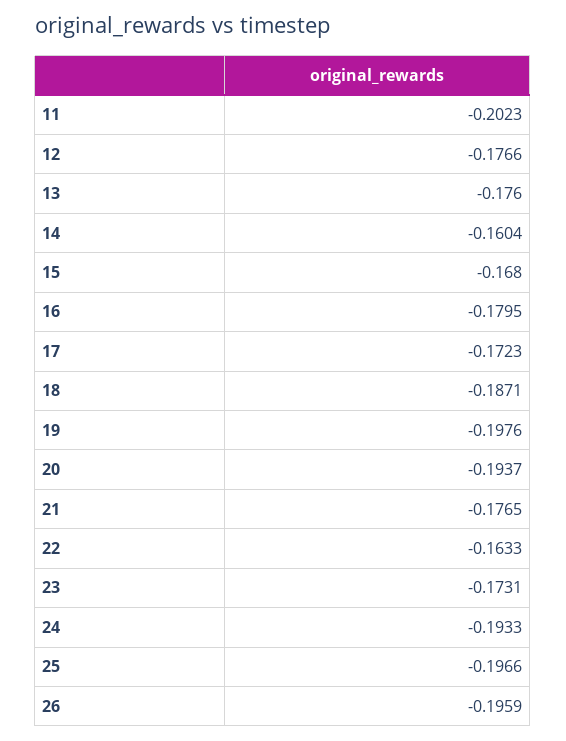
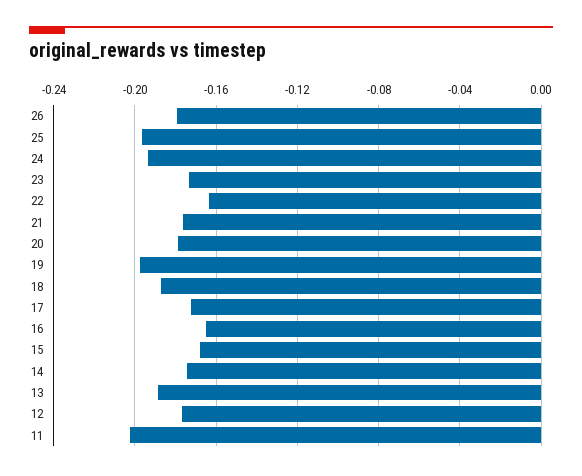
  {
    "11": -0.2023,
    "12": -0.1766,
-   "13": -0.176,
+   "13": -0.19,
-   "14": -0.1604,
+   "14": -0.175,
    "15": -0.168,
-   "16": -0.1795,
+   "16": -0.165,
    "17": -0.1723,
    "18": -0.1871,
    "19": -0.1976,
-   "20": -0.1937,
+   "20": -0.18,
    "21": -0.1765,
    "22": -0.1633,
    "23": -0.1731,
    "24": -0.1933,
    "25": -0.1966,
-   "26": -0.1959
+   "26": -0.18
  }

